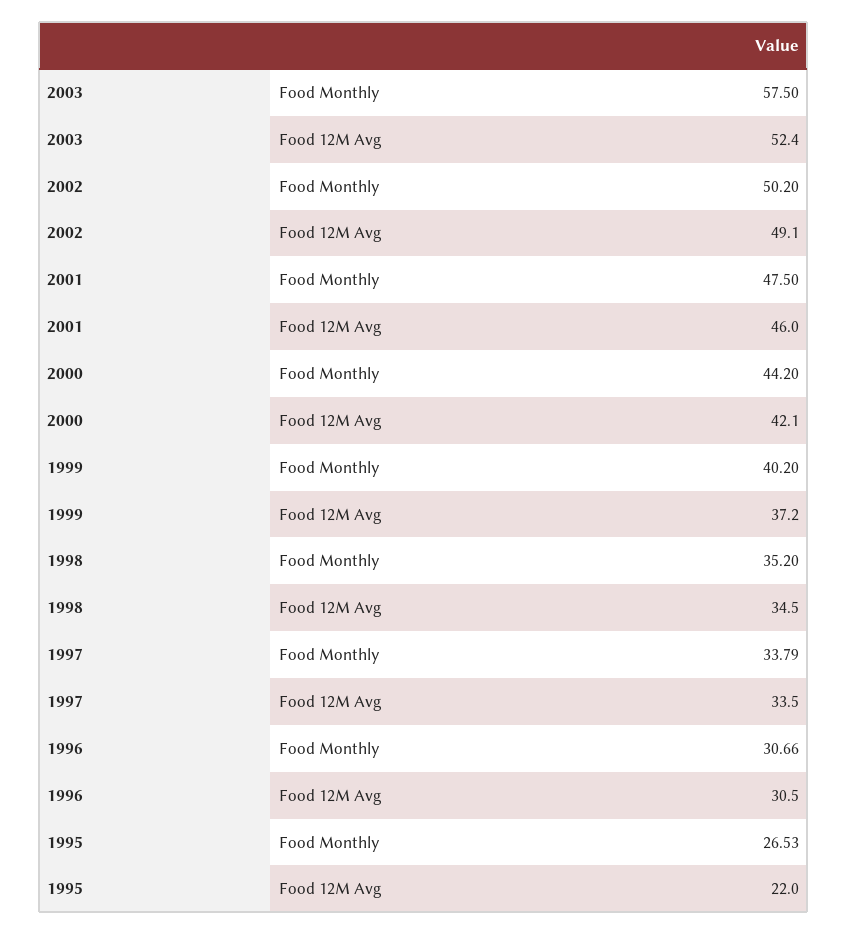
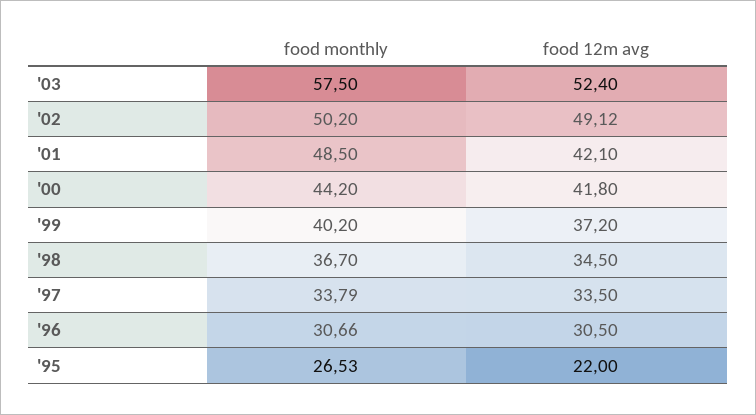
  {
    "2003": {
      "Food Monthly": 57.5,
      "Food 12M Avg": 52.4
    },
    "2002": {
      "Food Monthly": 50.2,
-     "Food 12M Avg": 49.1
+     "Food 12M Avg": 49.12
    },
    "2001": {
-     "Food Monthly": 47.5,
+     "Food Monthly": 48.5,
-     "Food 12M Avg": 46
+     "Food 12M Avg": 42.1
    },
    "2000": {
      "Food Monthly": 44.2,
-     "Food 12M Avg": 42.1
+     "Food 12M Avg": 41.8
    },
    "1999": {
      "Food Monthly": 40.2,
      "Food 12M Avg": 37.2
    },
    "1998": {
-     "Food Monthly": 35.2,
+     "Food Monthly": 36.7,
      "Food 12M Avg": 34.5
    },
    "1997": {
      "Food Monthly": 33.79,
      "Food 12M Avg": 33.5
    },
    "1996": {
      "Food Monthly": 30.66,
      "Food 12M Avg": 30.5
    },
    "1995": {
      "Food Monthly": 26.53,
      "Food 12M Avg": 22
    }
  }

